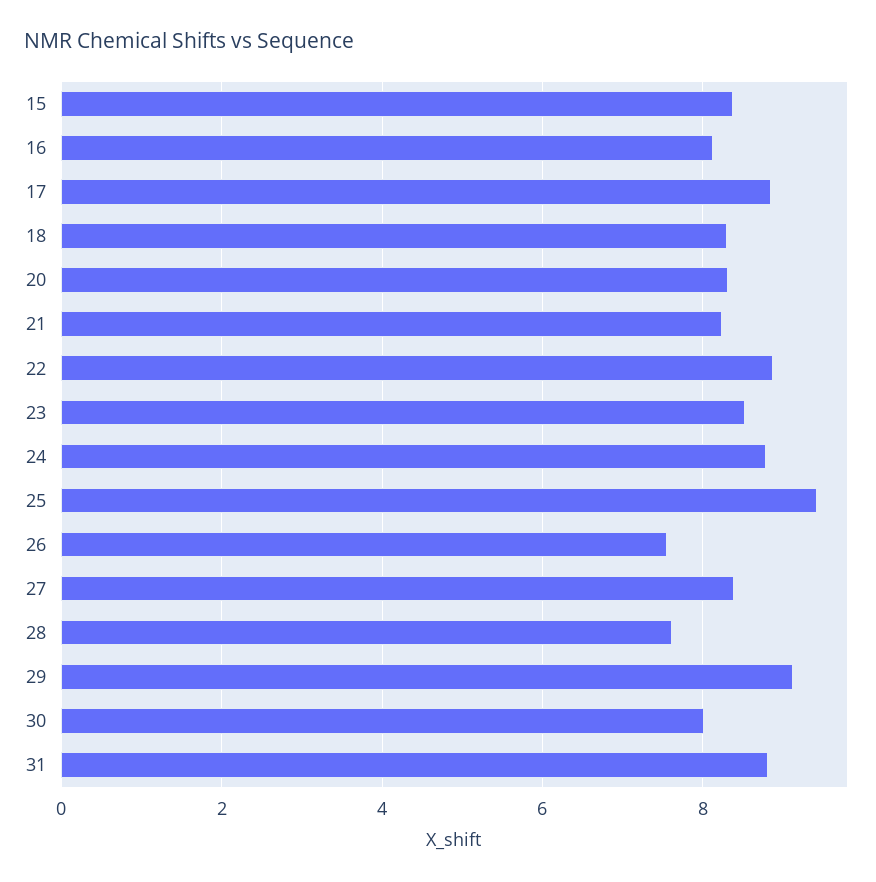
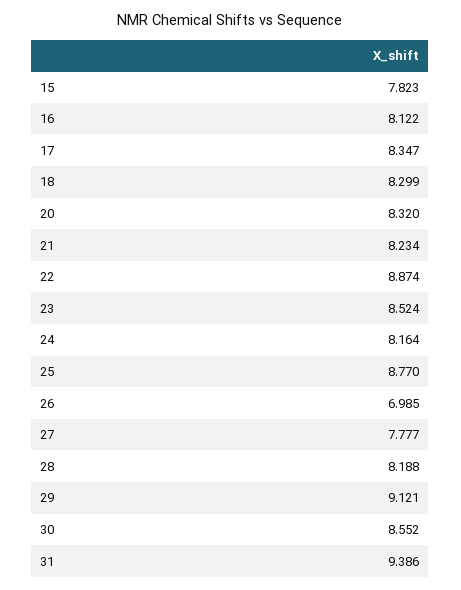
  {
-   "15": 8.4,
+   "15": 7.823,
    "16": 8.122,
-   "17": 8.8,
+   "17": 8.347,
    "18": 8.299,
    "20": 8.32,
    "21": 8.234,
    "22": 8.874,
    "23": 8.524,
-   "24": 8.8,
+   "24": 8.164,
-   "25": 9.4,
+   "25": 8.77,
-   "26": 7.6,
+   "26": 6.985,
-   "27": 8.4,
+   "27": 7.777,
-   "28": 7.6,
+   "28": 8.188,
    "29": 9.121,
-   "30": 8,
+   "30": 8.552,
-   "31": 8.8
+   "31": 9.386
  }

